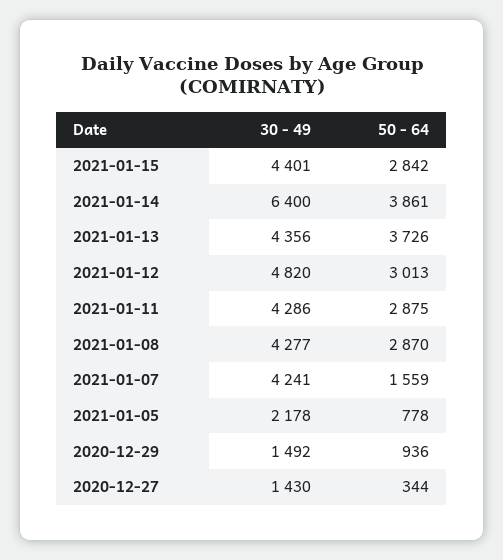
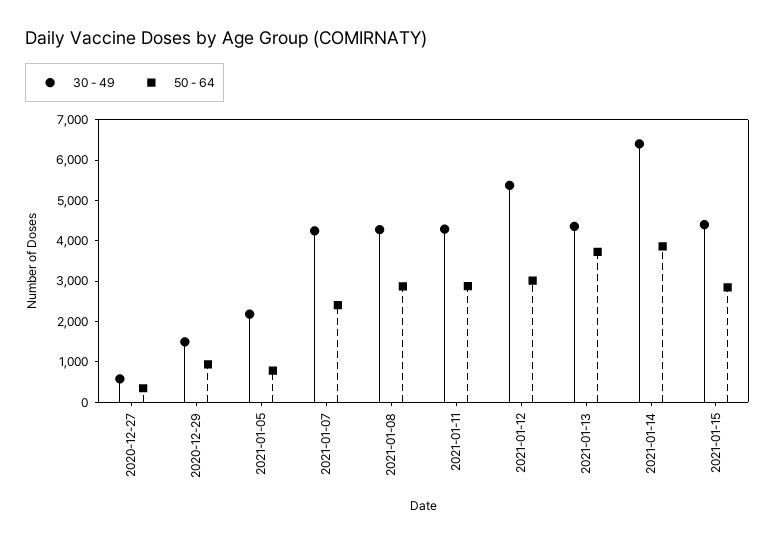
  {
    "30 - 49": {
      "2021-01-15": 4401,
      "2021-01-14": 6400,
      "2021-01-13": 4356,
-     "2021-01-12": 4820,
+     "2021-01-12": 5400,
      "2021-01-11": 4286,
      "2021-01-08": 4277,
      "2021-01-07": 4241,
      "2021-01-05": 2178,
      "2020-12-29": 1492,
-     "2020-12-27": 1430
+     "2020-12-27": 600
    },
    "50 - 64": {
      "2021-01-15": 2842,
      "2021-01-14": 3861,
      "2021-01-13": 3726,
      "2021-01-12": 3013,
      "2021-01-11": 2875,
      "2021-01-08": 2870,
-     "2021-01-07": 1559,
+     "2021-01-07": 2400,
      "2021-01-05": 778,
      "2020-12-29": 936,
      "2020-12-27": 344
    }
  }

